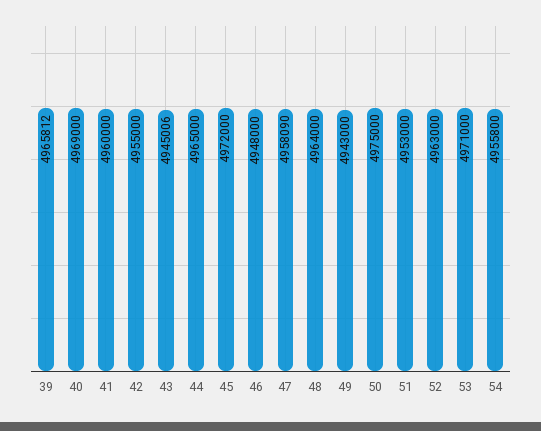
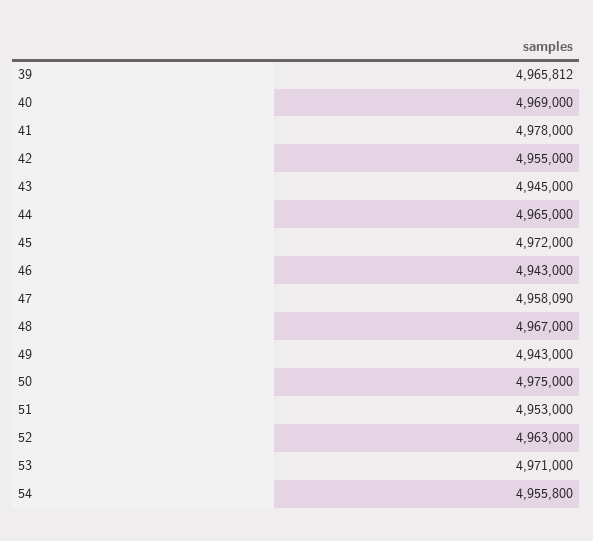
  {
    "39": 4965812,
    "40": 4969000,
-   "41": 4960000,
+   "41": 4978000,
    "42": 4955000,
-   "43": 4945006,
+   "43": 4945000,
    "44": 4965000,
    "45": 4972000,
-   "46": 4948000,
+   "46": 4943000,
    "47": 4958090,
-   "48": 4964000,
+   "48": 4967000,
    "49": 4943000,
    "50": 4975000,
    "51": 4953000,
    "52": 4963000,
    "53": 4971000,
    "54": 4955800
  }

